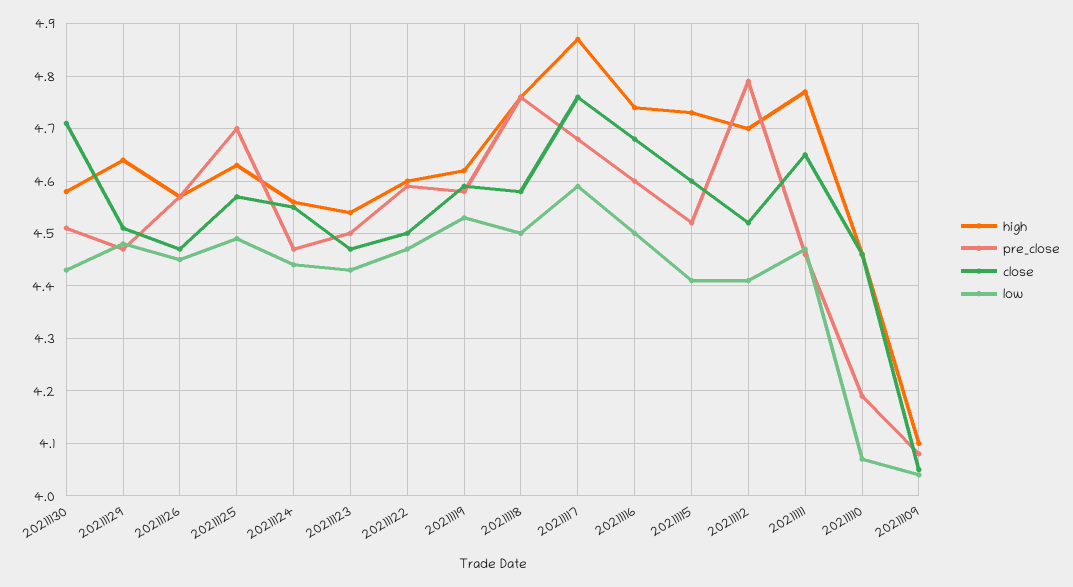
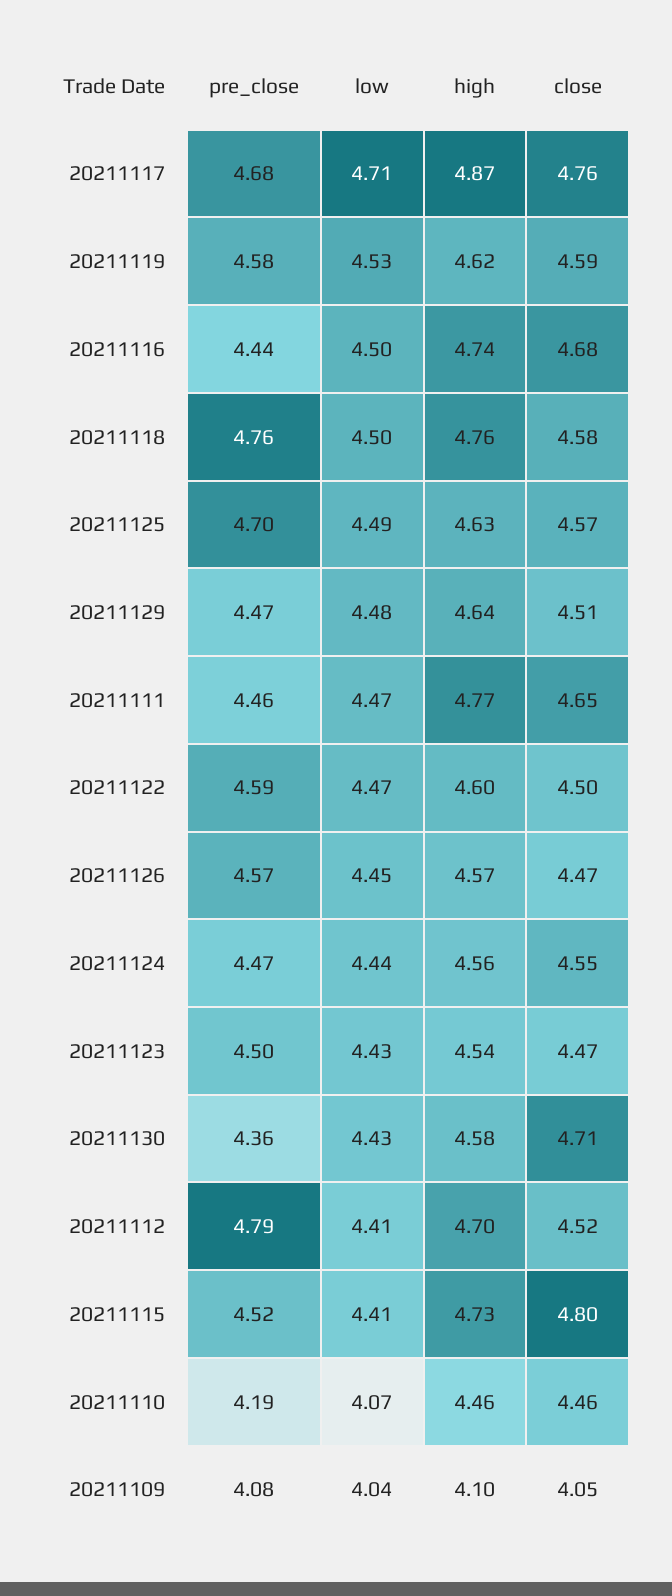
  {
    "high": {
      "20211130": 4.58,
      "20211129": 4.64,
      "20211126": 4.57,
      "20211125": 4.63,
      "20211124": 4.56,
      "20211123": 4.54,
      "20211122": 4.6,
      "20211119": 4.62,
      "20211118": 4.76,
      "20211117": 4.87,
      "20211116": 4.74,
      "20211115": 4.73,
      "20211112": 4.7,
      "20211111": 4.77,
      "20211110": 4.46,
      "20211109": 4.1
    },
    "pre_close": {
-     "20211130": 4.5,
+     "20211130": 4.36,
      "20211129": 4.47,
      "20211126": 4.57,
      "20211125": 4.7,
      "20211124": 4.47,
      "20211123": 4.5,
      "20211122": 4.59,
      "20211119": 4.58,
      "20211118": 4.76,
      "20211117": 4.68,
-     "20211116": 4.6,
+     "20211116": 4.44,
      "20211115": 4.52,
      "20211112": 4.79,
      "20211111": 4.46,
      "20211110": 4.19,
      "20211109": 4.08
    },
    "close": {
      "20211130": 4.71,
      "20211129": 4.51,
      "20211126": 4.47,
      "20211125": 4.57,
      "20211124": 4.55,
      "20211123": 4.47,
      "20211122": 4.5,
      "20211119": 4.59,
      "20211118": 4.58,
      "20211117": 4.76,
      "20211116": 4.68,
-     "20211115": 4.6,
+     "20211115": 4.8,
      "20211112": 4.52,
      "20211111": 4.65,
      "20211110": 4.46,
      "20211109": 4.05
    },
    "low": {
      "20211130": 4.43,
      "20211129": 4.48,
      "20211126": 4.45,
      "20211125": 4.49,
      "20211124": 4.44,
      "20211123": 4.43,
      "20211122": 4.47,
      "20211119": 4.53,
      "20211118": 4.5,
-     "20211117": 4.6,
+     "20211117": 4.71,
      "20211116": 4.5,
      "20211115": 4.41,
      "20211112": 4.41,
      "20211111": 4.47,
      "20211110": 4.07,
      "20211109": 4.04
    }
  }

